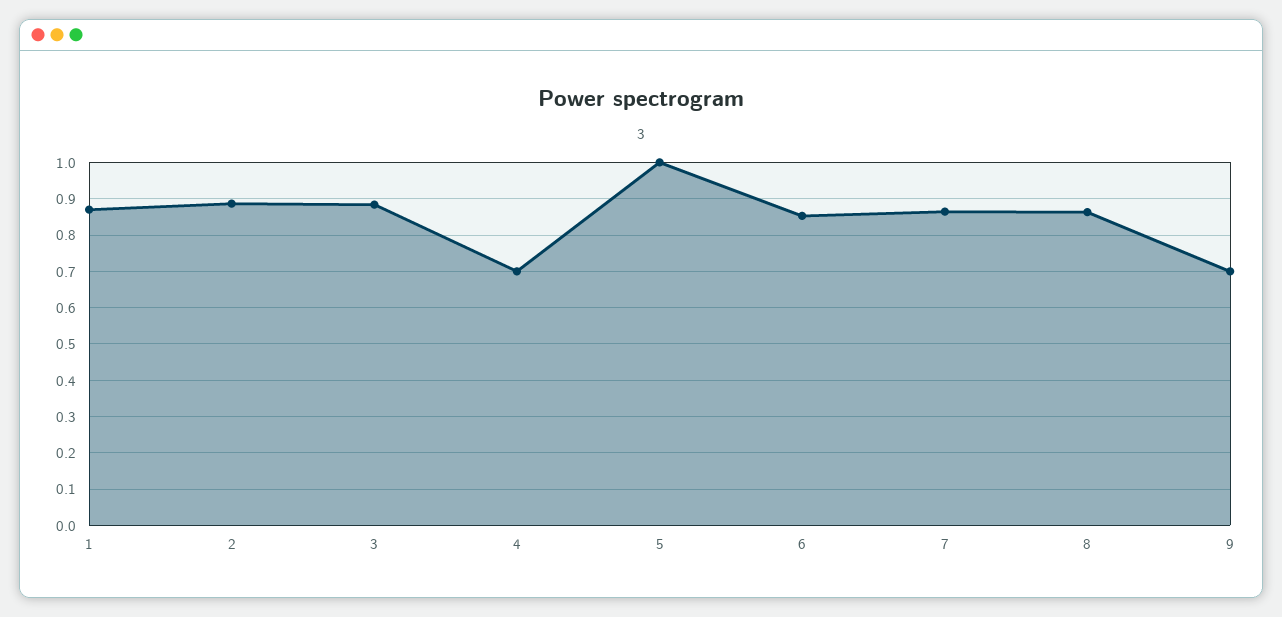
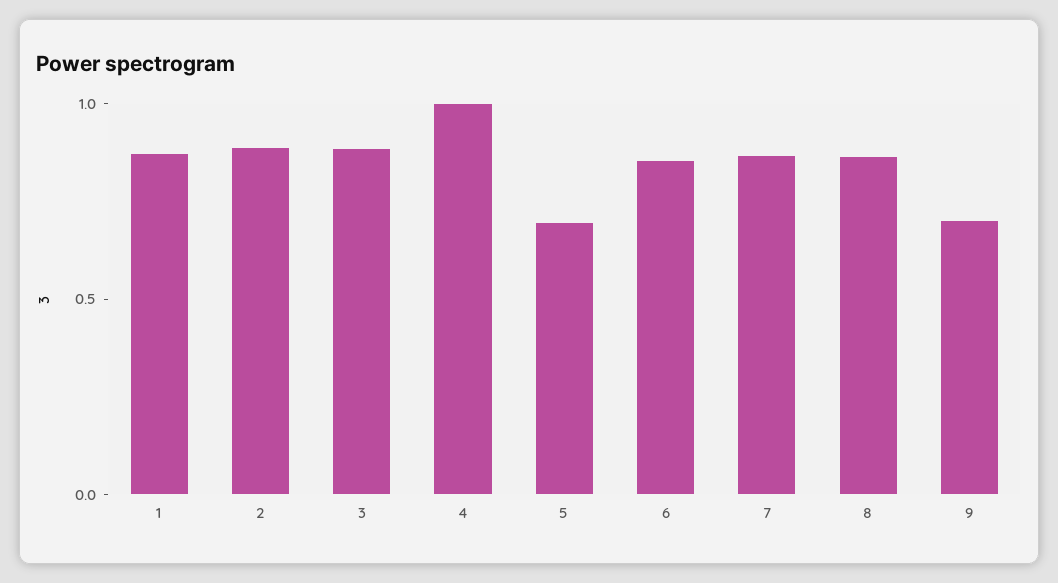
  {
    "1": 0.88,
    "2": 0.88,
    "3": 0.88,
-   "4": 0.7,
+   "4": 1,
-   "5": 1,
+   "5": 0.7,
    "6": 0.86,
    "7": 0.86,
    "8": 0.86,
    "9": 0.7
  }

